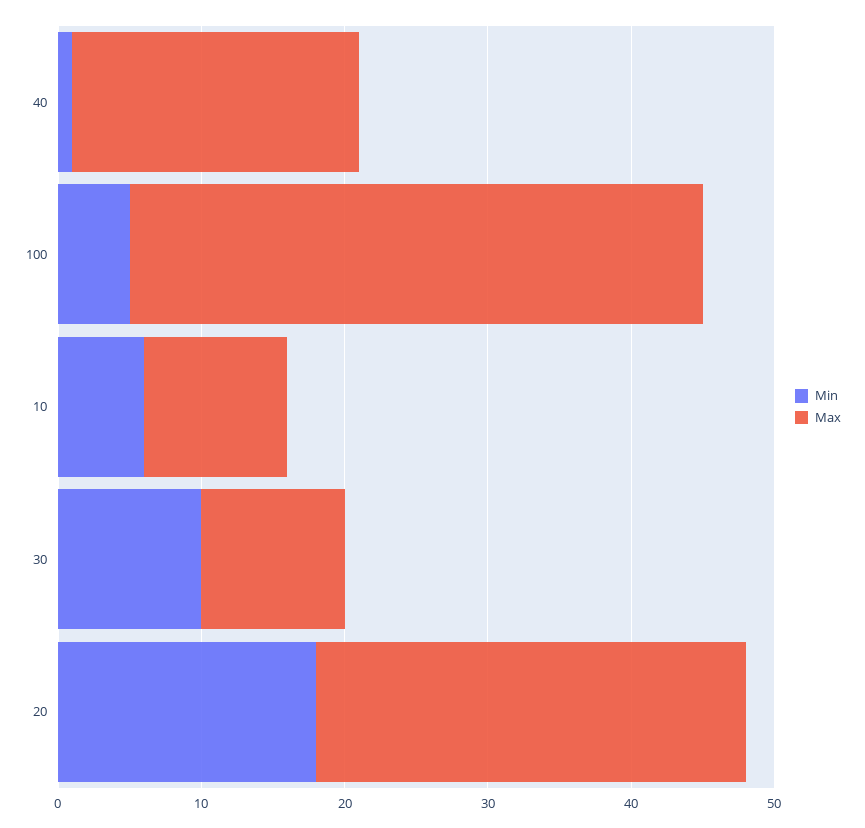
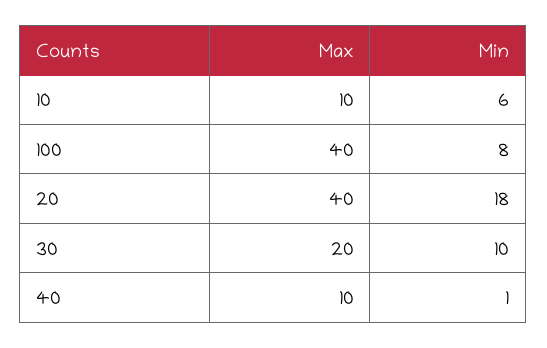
  {
    "Min": {
      "40": 1,
-     "100": 5,
+     "100": 8,
      "10": 6,
      "30": 10,
      "20": 18
    },
    "Max": {
-     "40": 20,
+     "40": 10,
      "100": 40,
      "10": 10,
-     "30": 10,
+     "30": 20,
-     "20": 30
+     "20": 40
    }
  }

